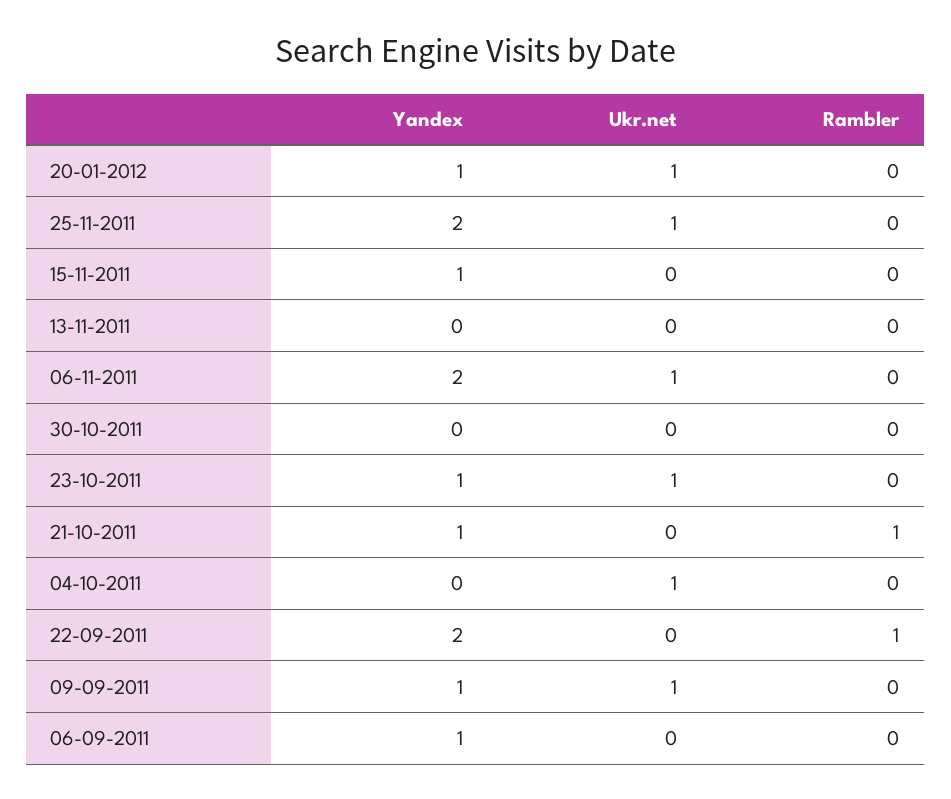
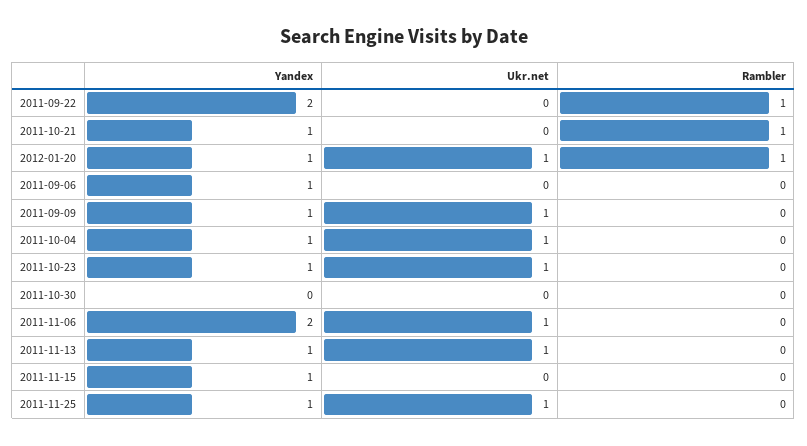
  {
    "Yandex": {
      "20-01-2012": 1,
-     "25-11-2011": 2,
+     "25-11-2011": 1,
      "15-11-2011": 1,
-     "13-11-2011": 0,
+     "13-11-2011": 1,
      "06-11-2011": 2,
      "30-10-2011": 0,
      "23-10-2011": 1,
      "21-10-2011": 1,
-     "04-10-2011": 0,
+     "04-10-2011": 1,
      "22-09-2011": 2,
      "09-09-2011": 1,
      "06-09-2011": 1
    },
    "Ukr.net": {
      "20-01-2012": 1,
      "25-11-2011": 1,
      "15-11-2011": 0,
-     "13-11-2011": 0,
+     "13-11-2011": 1,
      "06-11-2011": 1,
      "30-10-2011": 0,
      "23-10-2011": 1,
      "21-10-2011": 0,
      "04-10-2011": 1,
      "22-09-2011": 0,
      "09-09-2011": 1,
      "06-09-2011": 0
    },
    "Rambler": {
-     "20-01-2012": 0,
+     "20-01-2012": 1,
      "25-11-2011": 0,
      "15-11-2011": 0,
      "13-11-2011": 0,
      "06-11-2011": 0,
      "30-10-2011": 0,
      "23-10-2011": 0,
      "21-10-2011": 1,
      "04-10-2011": 0,
      "22-09-2011": 1,
      "09-09-2011": 0,
      "06-09-2011": 0
    }
  }

